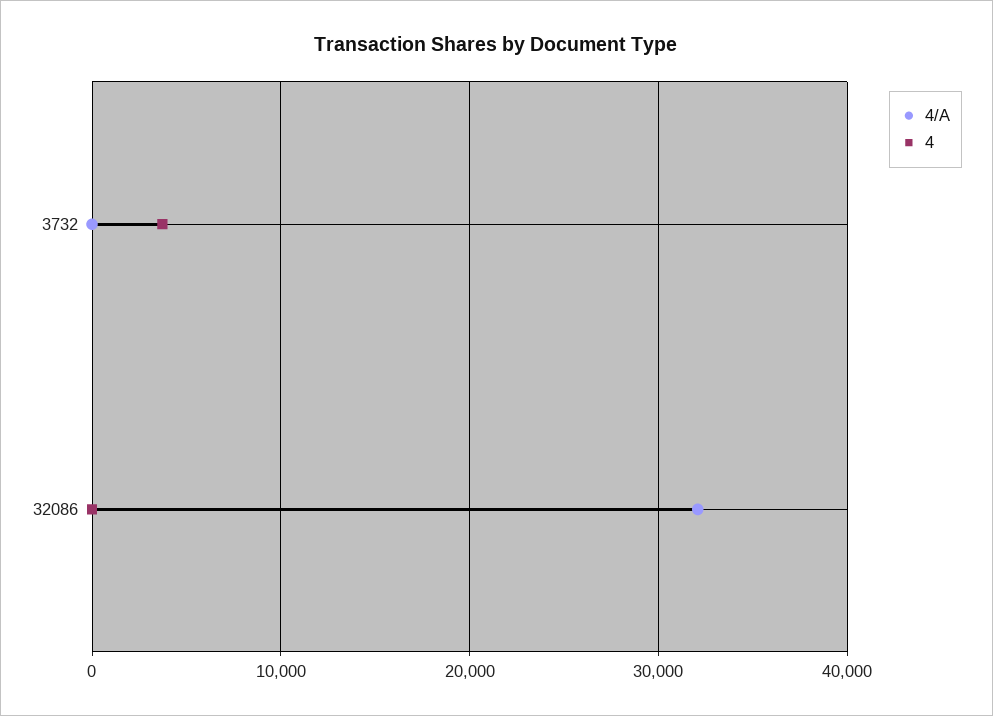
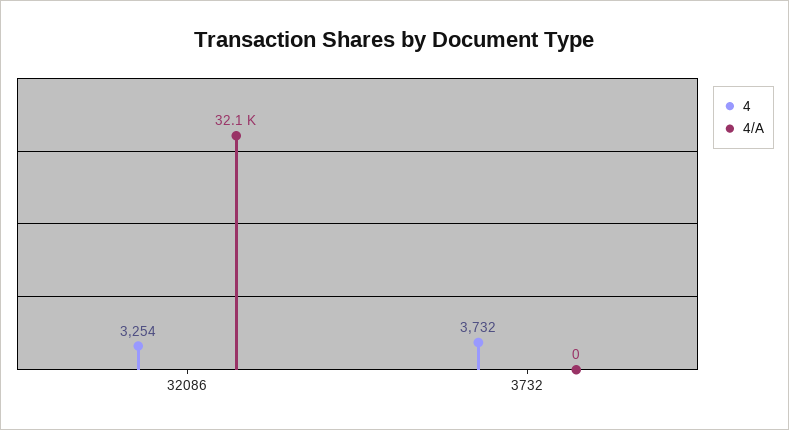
  {
    "4/A": {
      "3732": 0,
      "32086": 32100
    },
    "4": {
      "3732": 3732,
-     "32086": 0
+     "32086": 3254
    }
  }

